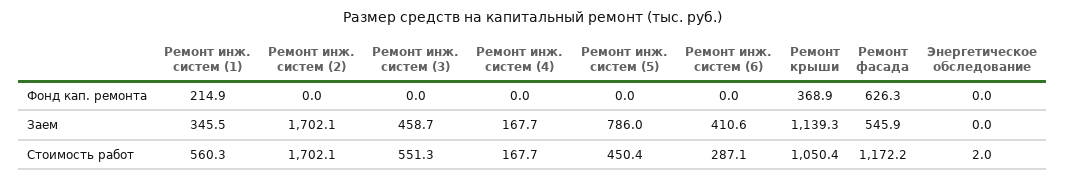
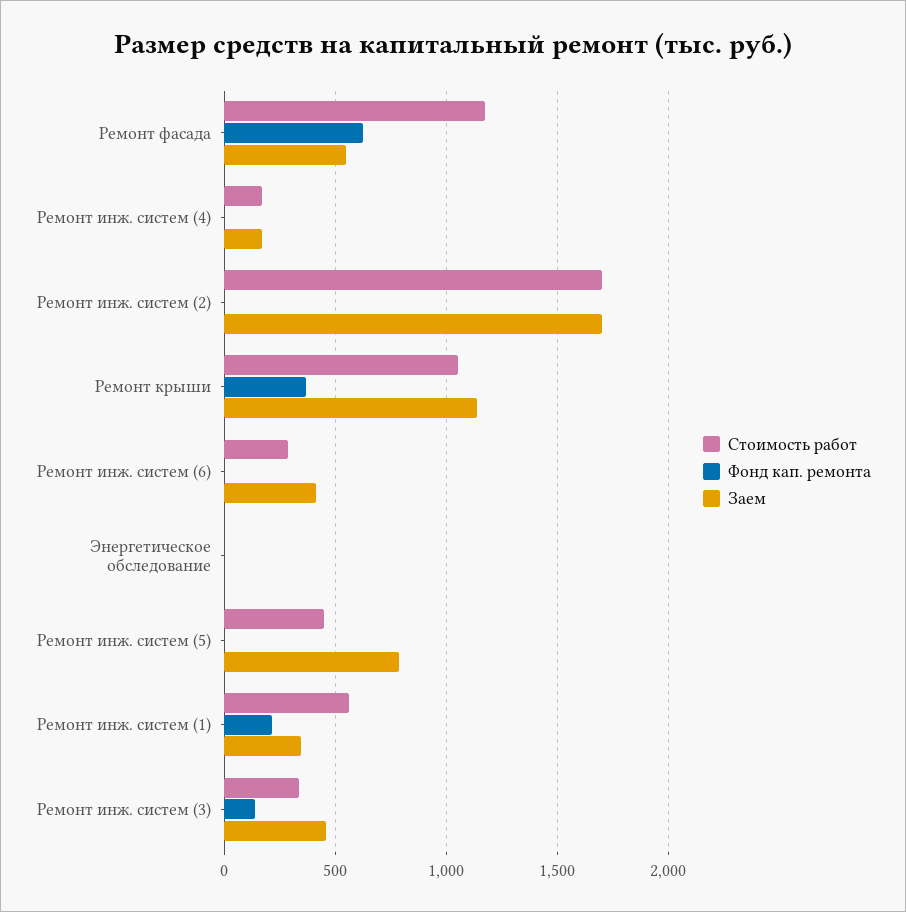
  {
    "Фонд кап. ремонта": {
      "Ремонт инж. систем (1)": 214.9,
      "Ремонт инж. систем (2)": 0,
-     "Ремонт инж. систем (3)": 0,
+     "Ремонт инж. систем (3)": 150,
      "Ремонт инж. систем (4)": 0,
      "Ремонт инж. систем (5)": 0,
      "Ремонт инж. систем (6)": 0,
      "Ремонт крыши": 368.9,
      "Ремонт фасада": 626.3,
      "Энергетическое обследование": 0
    },
    "Заем": {
      "Ремонт инж. систем (1)": 345.5,
      "Ремонт инж. систем (2)": 1702.1,
      "Ремонт инж. систем (3)": 458.7,
      "Ремонт инж. систем (4)": 167.7,
      "Ремонт инж. систем (5)": 786,
      "Ремонт инж. систем (6)": 410.6,
      "Ремонт крыши": 1139.3,
      "Ремонт фасада": 545.9,
      "Энергетическое обследование": 0
    },
    "Стоимость работ": {
      "Ремонт инж. систем (1)": 560.3,
      "Ремонт инж. систем (2)": 1702.1,
-     "Ремонт инж. систем (3)": 551.3,
+     "Ремонт инж. систем (3)": 350,
      "Ремонт инж. систем (4)": 167.7,
      "Ремонт инж. систем (5)": 450.4,
      "Ремонт инж. систем (6)": 287.1,
      "Ремонт крыши": 1050.4,
      "Ремонт фасада": 1172.2,
      "Энергетическое обследование": 2
    }
  }

